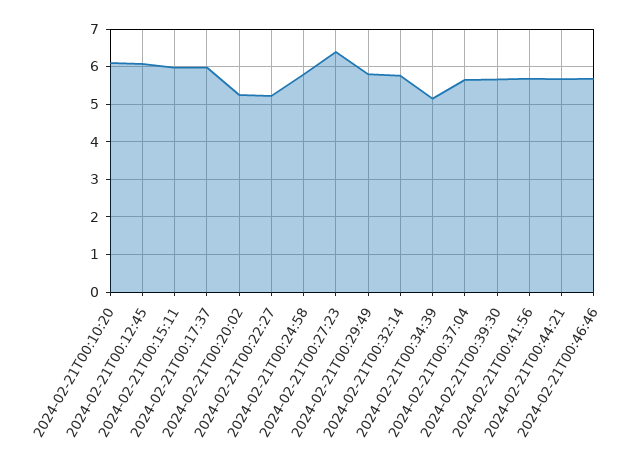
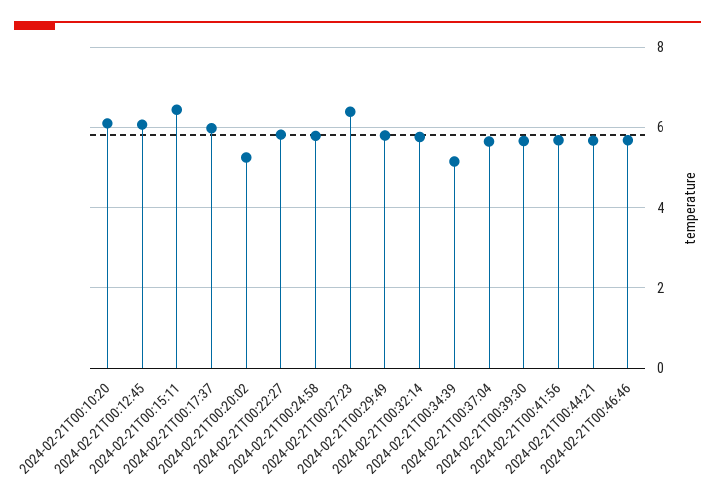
  {
    "2024-02-21T00:10:20": 6.2,
    "2024-02-21T00:12:45": 6,
-   "2024-02-21T00:15:11": 6,
+   "2024-02-21T00:15:11": 6.4,
    "2024-02-21T00:17:37": 6,
    "2024-02-21T00:20:02": 5.2,
-   "2024-02-21T00:22:27": 5.2,
+   "2024-02-21T00:22:27": 5.8,
    "2024-02-21T00:24:58": 5.8,
    "2024-02-21T00:27:23": 6.4,
    "2024-02-21T00:29:49": 5.8,
    "2024-02-21T00:32:14": 5.8,
    "2024-02-21T00:34:39": 5.2,
    "2024-02-21T00:37:04": 5.6,
    "2024-02-21T00:39:30": 5.6,
    "2024-02-21T00:41:56": 5.6,
    "2024-02-21T00:44:21": 5.6,
    "2024-02-21T00:46:46": 5.6
  }

